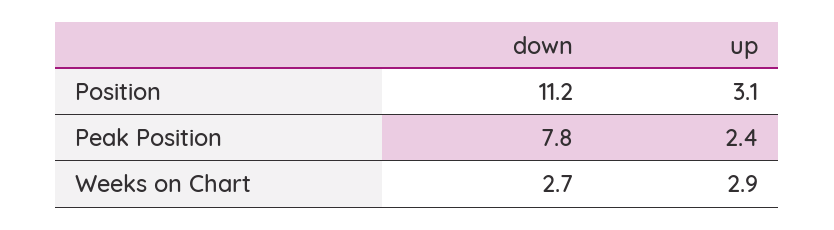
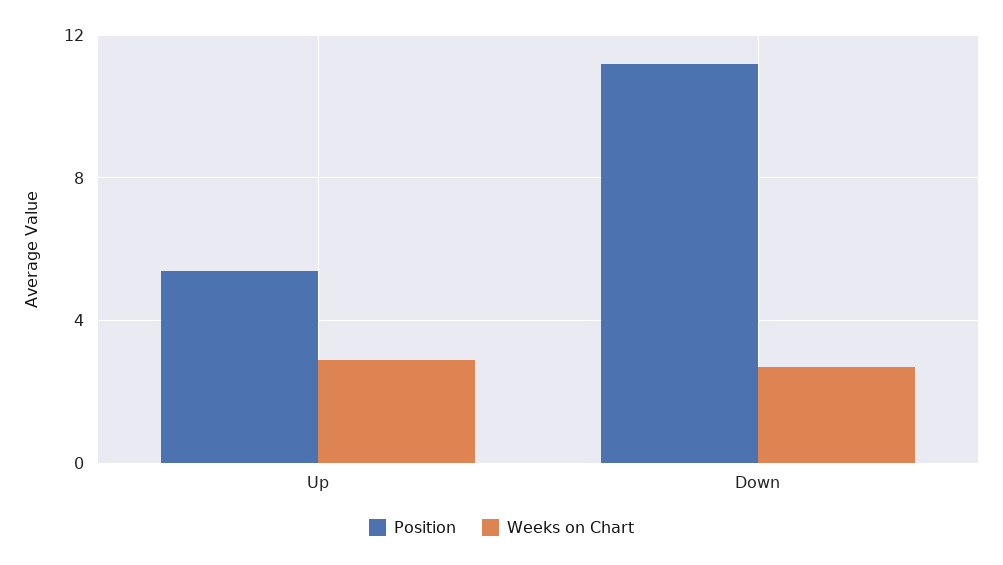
  {
    "Position": {
      "down": 11.2,
-     "up": 3.1
+     "up": 5.5
    },
-   "Peak Position": {
-     "down": 7.8,
-     "up": 2.4
-   },
    "Weeks on Chart": {
      "down": 2.7,
      "up": 2.9
    }
  }

